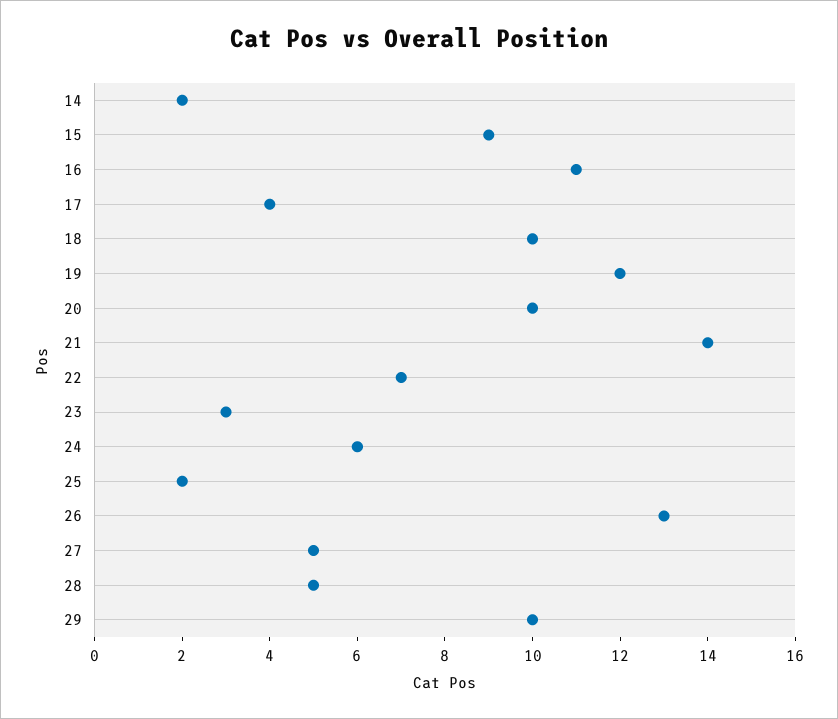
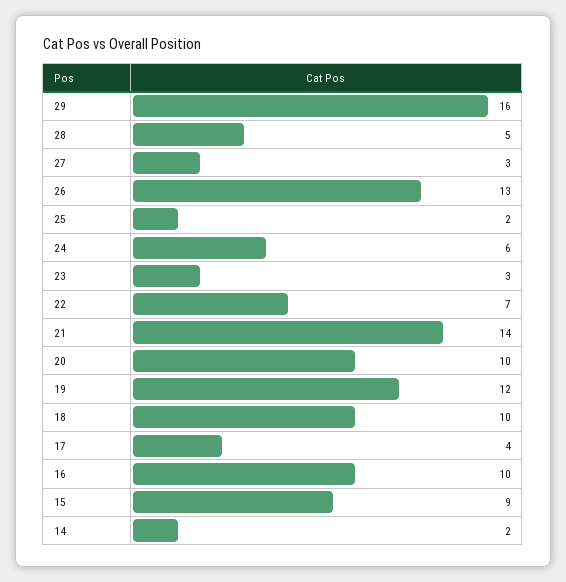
  {
    "14": 2,
    "15": 9,
-   "16": 11,
+   "16": 10,
    "17": 4,
    "18": 10,
    "19": 12,
    "20": 10,
    "21": 14,
    "22": 7,
    "23": 3,
    "24": 6,
    "25": 2,
    "26": 13,
-   "27": 5,
+   "27": 3,
    "28": 5,
-   "29": 10
+   "29": 16
  }

